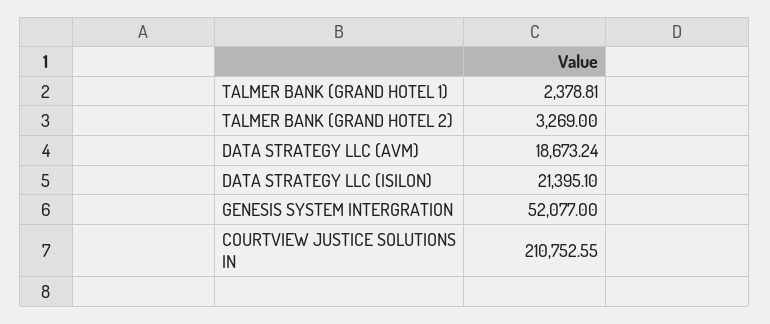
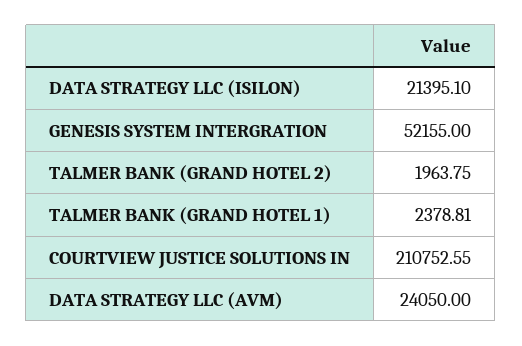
  {
    "TALMER BANK (GRAND HOTEL 1)": 2378.81,
-   "TALMER BANK (GRAND HOTEL 2)": 3269,
+   "TALMER BANK (GRAND HOTEL 2)": 1963.75,
-   "DATA STRATEGY LLC (AVM)": 18673.24,
+   "DATA STRATEGY LLC (AVM)": 24050,
    "DATA STRATEGY LLC (ISILON)": 21395.1,
-   "GENESIS SYSTEM INTERGRATION": 52077,
+   "GENESIS SYSTEM INTERGRATION": 52155,
    "COURTVIEW JUSTICE SOLUTIONS IN": 210752.55
  }

